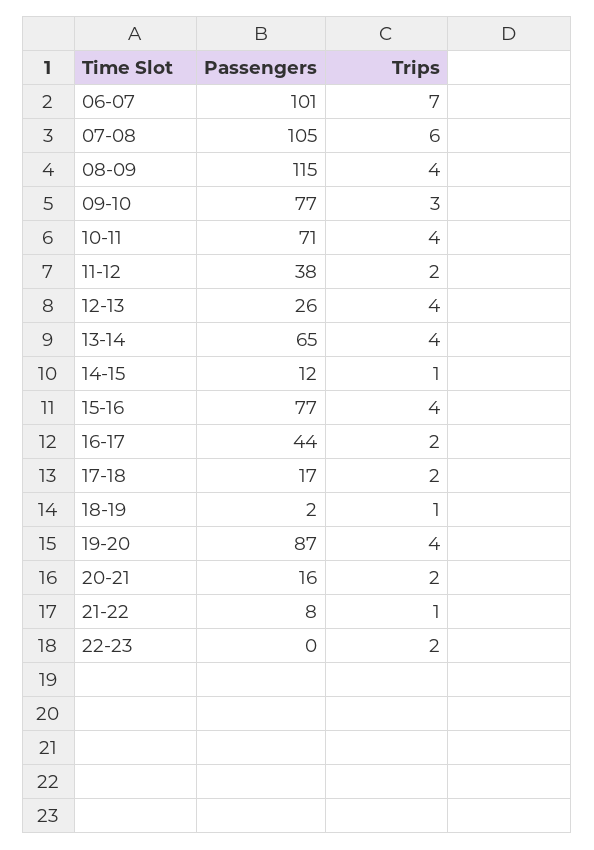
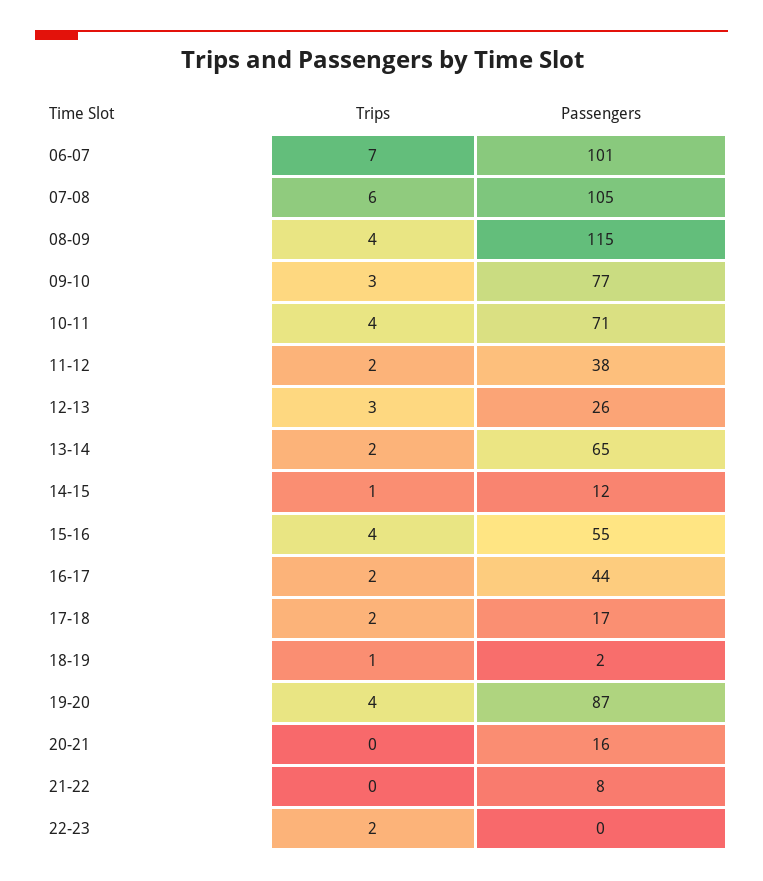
  {
    "Passengers": {
      "06-07": 101,
      "07-08": 105,
      "08-09": 115,
      "09-10": 77,
      "10-11": 71,
      "11-12": 38,
      "12-13": 26,
      "13-14": 65,
      "14-15": 12,
-     "15-16": 77,
+     "15-16": 55,
      "16-17": 44,
      "17-18": 17,
      "18-19": 2,
      "19-20": 87,
      "20-21": 16,
      "21-22": 8,
      "22-23": 0
    },
    "Trips": {
      "06-07": 7,
      "07-08": 6,
      "08-09": 4,
      "09-10": 3,
      "10-11": 4,
      "11-12": 2,
-     "12-13": 4,
+     "12-13": 3,
-     "13-14": 4,
+     "13-14": 2,
      "14-15": 1,
      "15-16": 4,
      "16-17": 2,
      "17-18": 2,
      "18-19": 1,
      "19-20": 4,
-     "20-21": 2,
+     "20-21": 0,
-     "21-22": 1,
+     "21-22": 0,
      "22-23": 2
    }
  }

